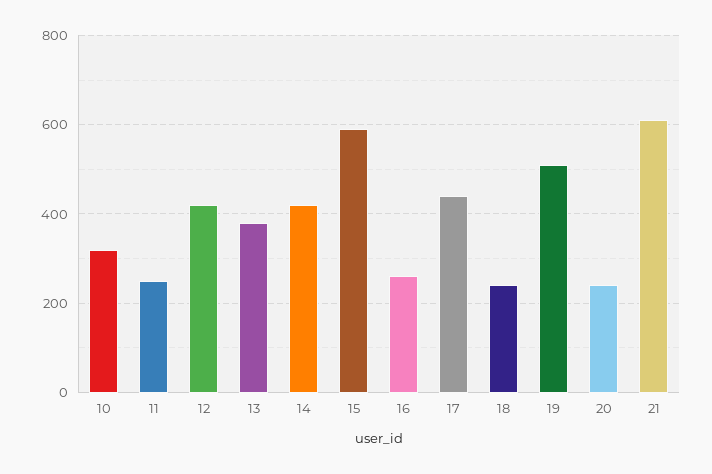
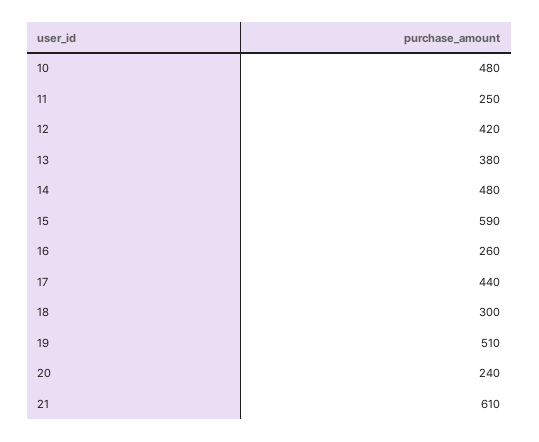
  {
-   "10": 320,
+   "10": 480,
    "11": 250,
    "12": 420,
    "13": 380,
-   "14": 420,
+   "14": 480,
    "15": 590,
    "16": 260,
    "17": 440,
-   "18": 240,
+   "18": 300,
    "19": 510,
    "20": 240,
    "21": 610
  }

